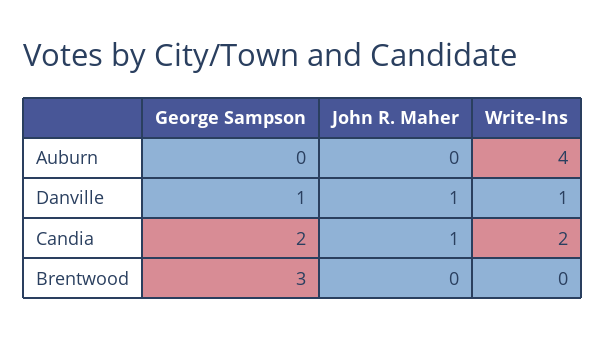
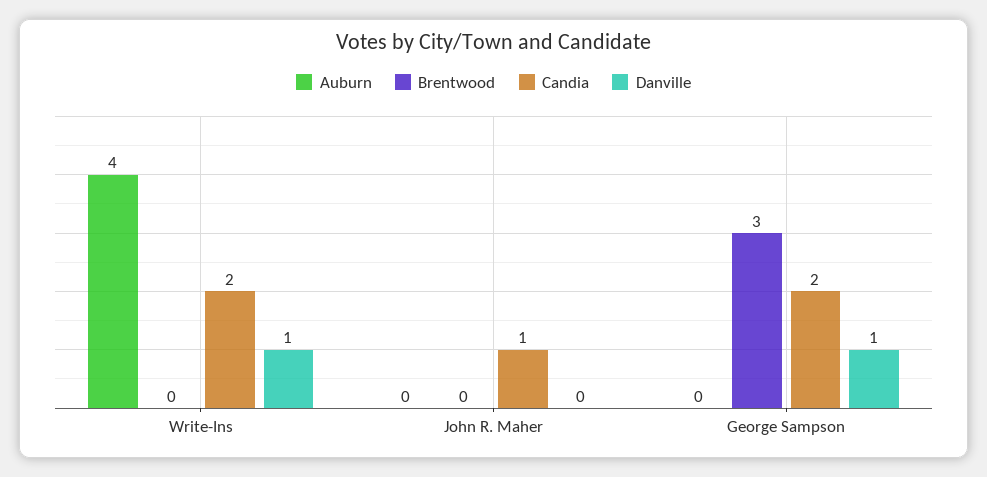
  {
    "Auburn": {
      "George Sampson": 0,
      "John R. Maher": 0,
      "Write-Ins": 4
    },
    "Danville": {
      "George Sampson": 1,
-     "John R. Maher": 1,
+     "John R. Maher": 0,
      "Write-Ins": 1
    },
    "Candia": {
      "George Sampson": 2,
      "John R. Maher": 1,
      "Write-Ins": 2
    },
    "Brentwood": {
      "George Sampson": 3,
      "John R. Maher": 0,
      "Write-Ins": 0
    }
  }

